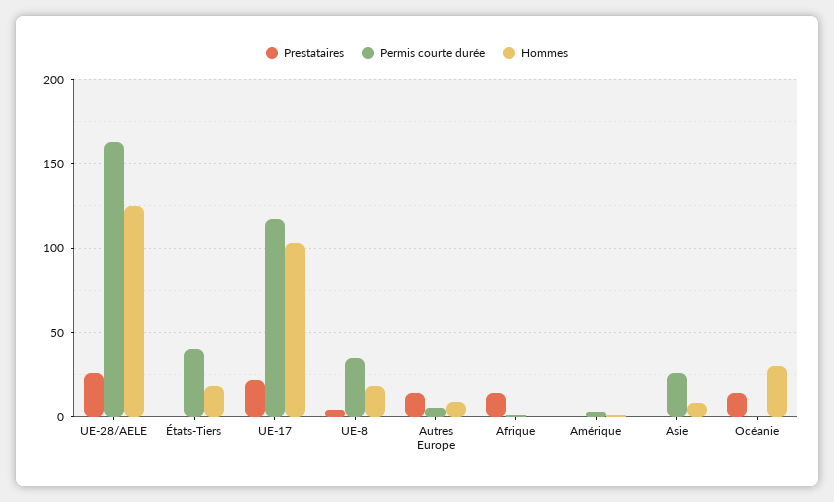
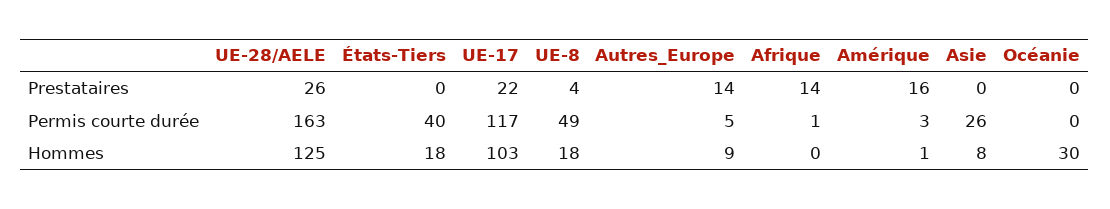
  {
    "Prestataires": {
      "UE-28/AELE": 26,
      "États-Tiers": 0,
      "UE-17": 22,
      "UE-8": 4,
      "Autres Europe": 14,
      "Afrique": 14,
-     "Amérique": 0,
+     "Amérique": 16,
      "Asie": 0,
-     "Océanie": 15
+     "Océanie": 0
    },
    "Permis courte durée": {
      "UE-28/AELE": 163,
      "États-Tiers": 40,
      "UE-17": 117,
-     "UE-8": 35,
+     "UE-8": 49,
      "Autres Europe": 5,
      "Afrique": 1,
      "Amérique": 3,
      "Asie": 26,
      "Océanie": 0
    },
    "Hommes": {
      "UE-28/AELE": 125,
      "États-Tiers": 18,
      "UE-17": 103,
      "UE-8": 18,
      "Autres Europe": 9,
      "Afrique": 0,
      "Amérique": 1,
      "Asie": 8,
      "Océanie": 30
    }
  }

